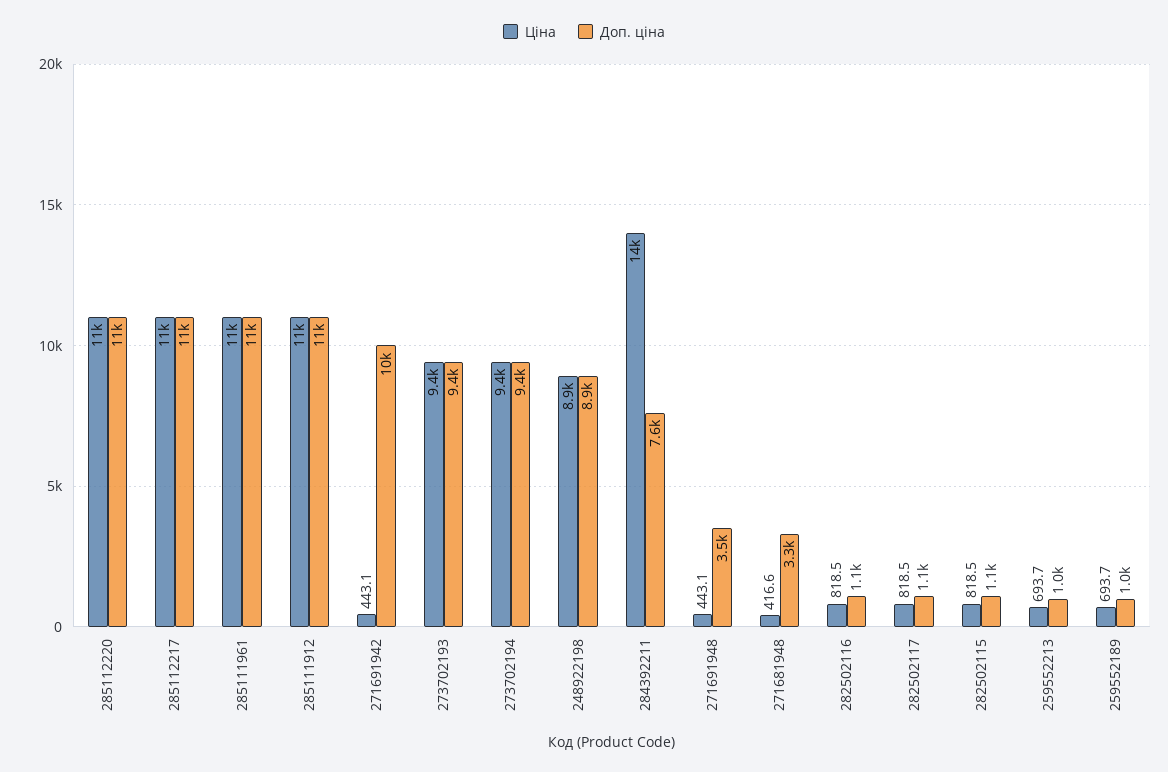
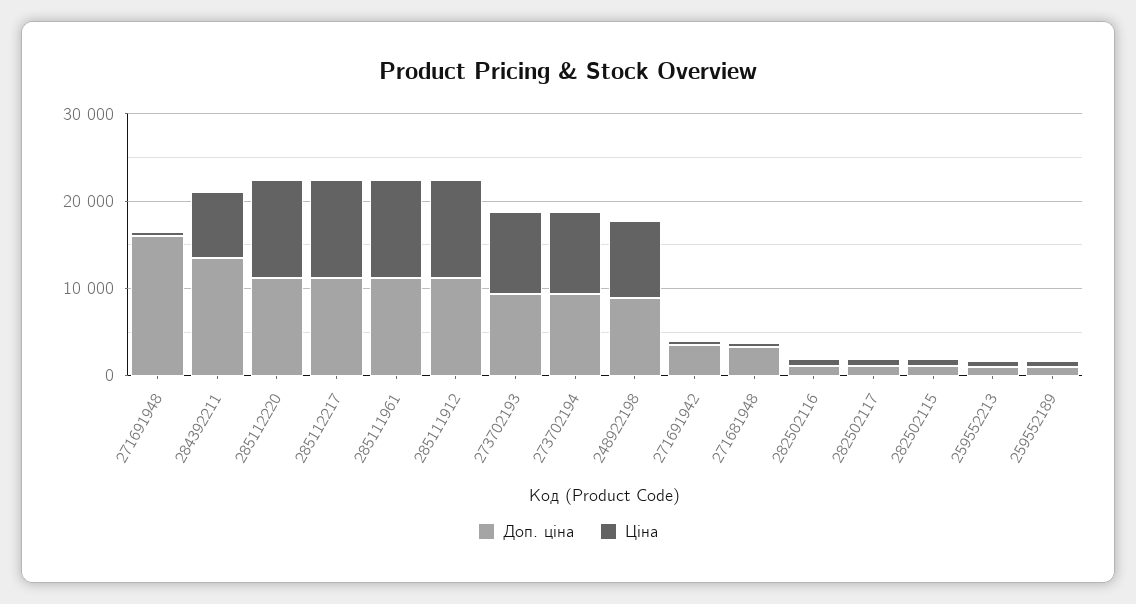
  {
    "Ціна": {
      "285112220": 11000,
      "285112217": 11000,
      "285111961": 11000,
      "285111912": 11000,
      "271691942": 443.1,
      "273702193": 9400,
      "273702194": 9400,
      "248922198": 8900,
-     "284392211": 14000,
+     "284392211": 8000,
      "271691948": 443.1,
      "271681948": 416.6,
      "282502116": 818.5,
      "282502117": 818.5,
      "282502115": 818.5,
      "259552213": 693.7,
      "259552189": 693.7
    },
    "Доп. ціна": {
      "285112220": 11000,
      "285112217": 11000,
      "285111961": 11000,
      "285111912": 11000,
-     "271691942": 10000,
+     "271691942": 4000,
      "273702193": 9400,
      "273702194": 9400,
      "248922198": 8900,
-     "284392211": 7600,
+     "284392211": 14000,
-     "271691948": 3500,
+     "271691948": 16000,
      "271681948": 3300,
      "282502116": 1100,
      "282502117": 1100,
      "282502115": 1100,
      "259552213": 1000,
      "259552189": 1000
    }
  }

